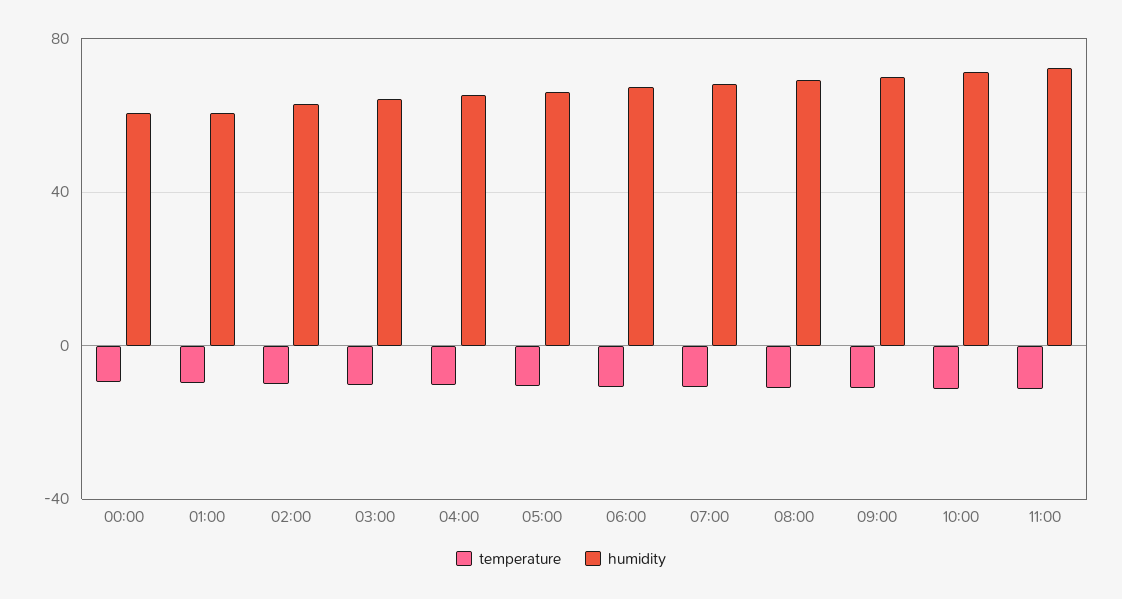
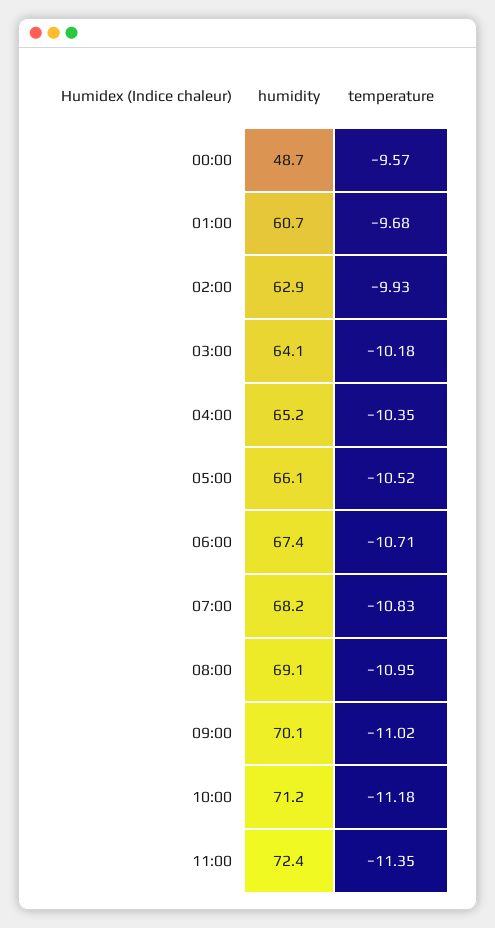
  {
    "temperature": {
      "00:00": -9.57,
      "01:00": -9.68,
      "02:00": -9.93,
      "03:00": -10.18,
      "04:00": -10.35,
      "05:00": -10.52,
      "06:00": -10.71,
      "07:00": -10.83,
      "08:00": -10.95,
      "09:00": -11.02,
      "10:00": -11.18,
      "11:00": -11.35
    },
    "humidity": {
-     "00:00": 60,
+     "00:00": 48.7,
      "01:00": 60.7,
      "02:00": 62.9,
      "03:00": 64.1,
      "04:00": 65.2,
      "05:00": 66.1,
      "06:00": 67.4,
      "07:00": 68.2,
      "08:00": 69.1,
      "09:00": 70.1,
      "10:00": 71.2,
      "11:00": 72.4
    }
  }

